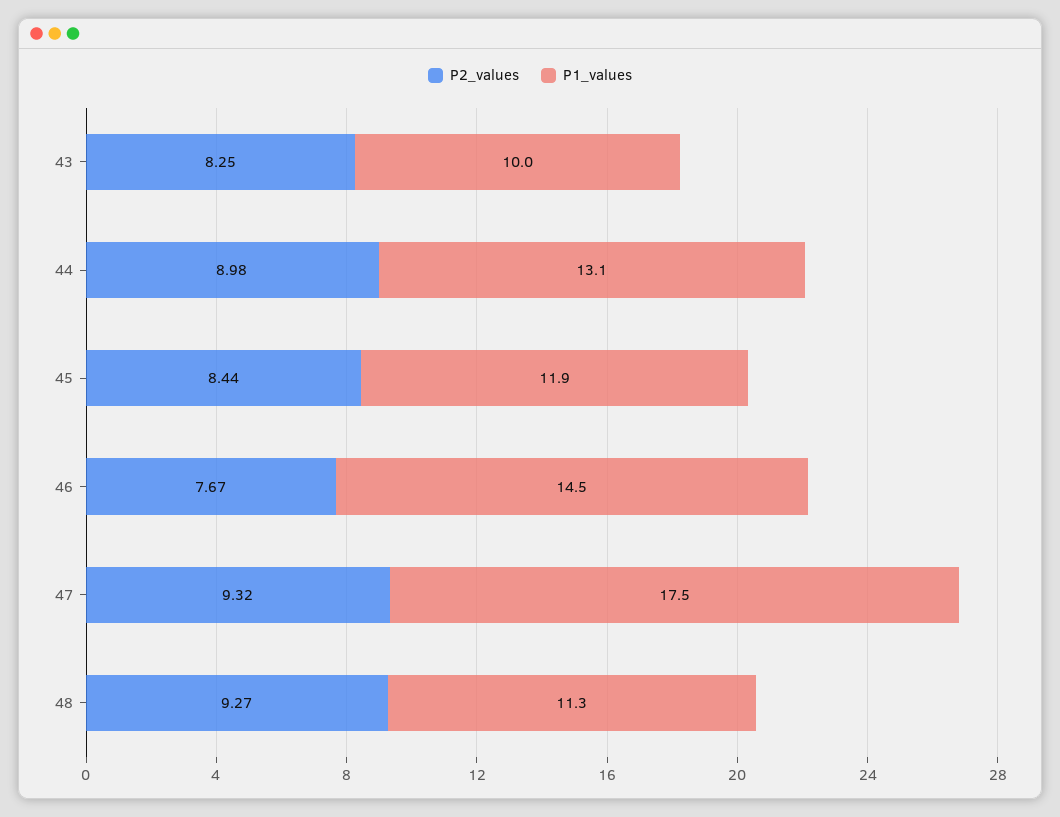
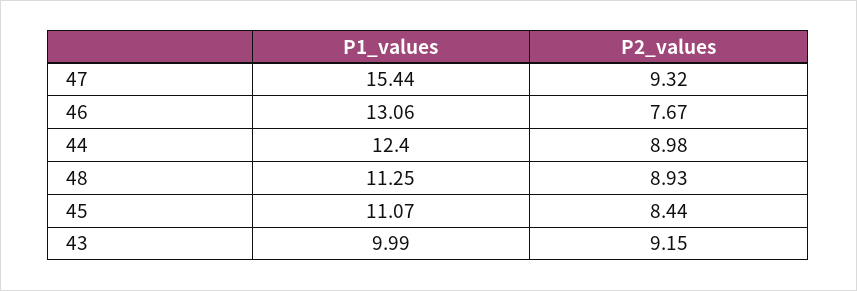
  {
    "P2_values": {
-     "43": 8.25,
+     "43": 9.15,
      "44": 8.98,
      "45": 8.44,
      "46": 7.67,
      "47": 9.32,
-     "48": 9.27
+     "48": 8.93
    },
    "P1_values": {
      "43": 9.99,
-     "44": 13.1,
+     "44": 12.4,
-     "45": 11.9,
+     "45": 11.07,
-     "46": 14.5,
+     "46": 13.06,
-     "47": 17.5,
+     "47": 15.44,
      "48": 11.25
    }
  }

